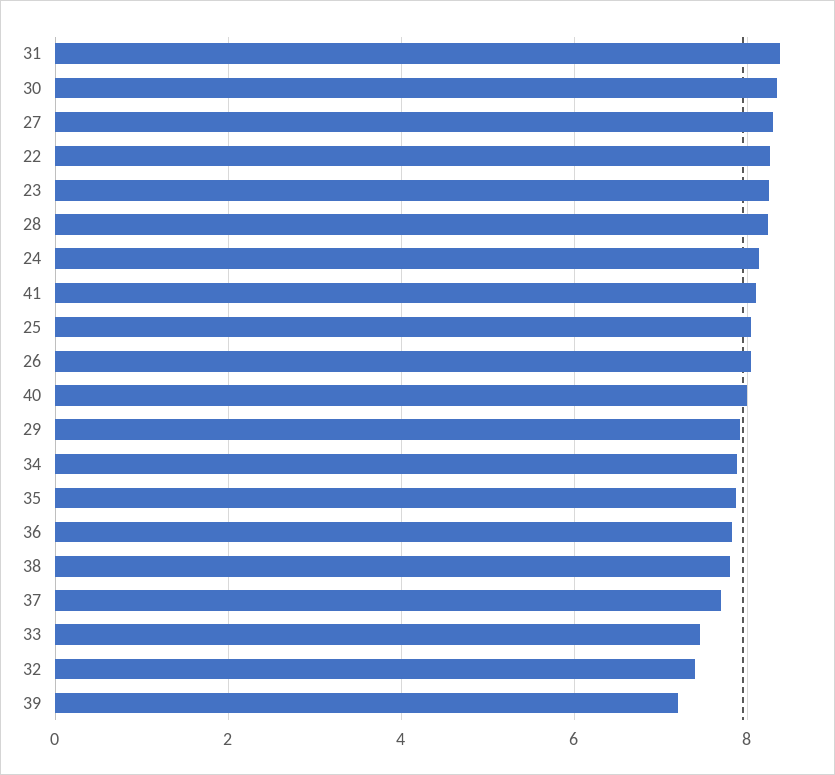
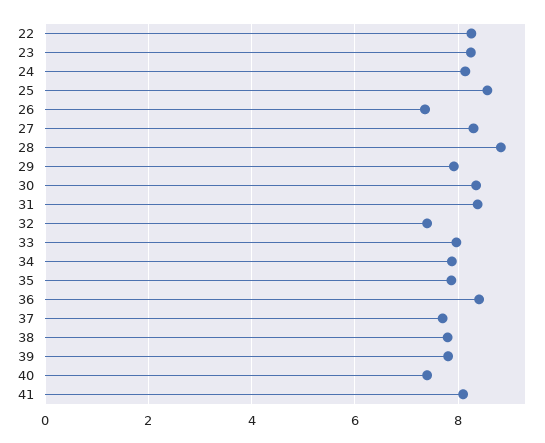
  {
    "31": 8.4,
    "30": 8.4,
    "27": 8.4,
    "22": 8.2,
    "23": 8.2,
-   "28": 8.2,
+   "28": 8.8,
    "24": 8.2,
    "41": 8.2,
-   "25": 8,
+   "25": 8.6,
-   "26": 8,
+   "26": 7.4,
-   "40": 8,
+   "40": 7.4,
    "29": 8,
    "34": 7.8,
    "35": 7.8,
-   "36": 7.8,
+   "36": 8.4,
    "38": 7.8,
    "37": 7.8,
-   "33": 7.4,
+   "33": 8,
    "32": 7.4,
-   "39": 7.2
+   "39": 7.8
  }

